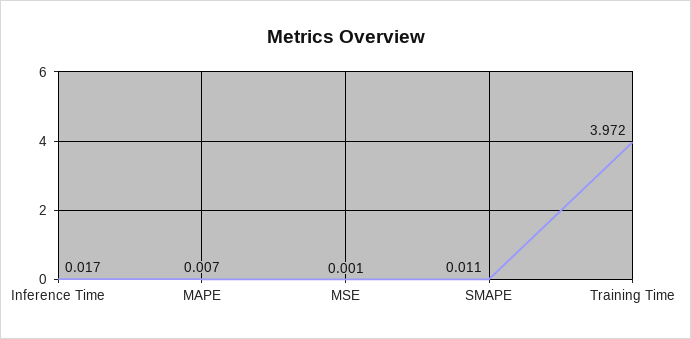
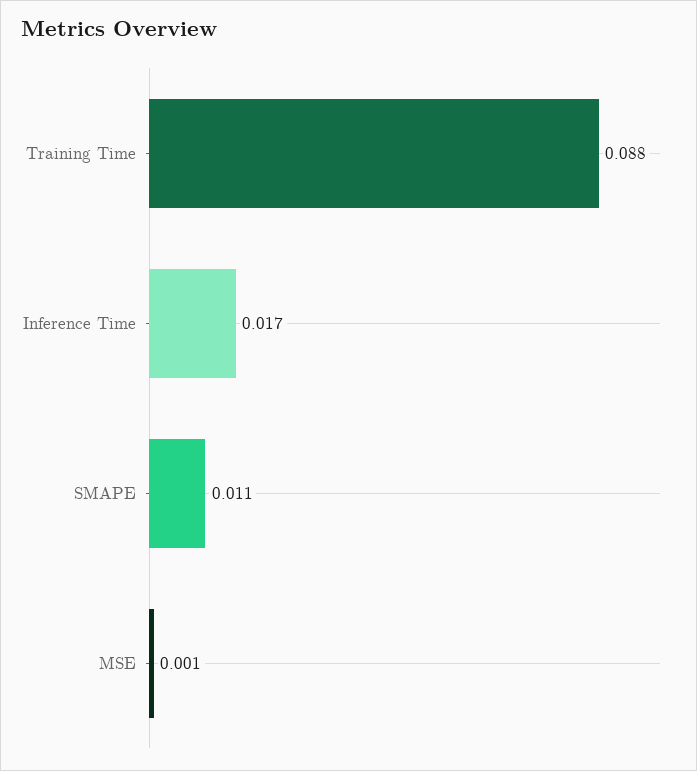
  {
    "Inference Time": 0.017,
-   "MAPE": 0.007,
    "MSE": 0.001,
    "SMAPE": 0.011,
-   "Training Time": 3.972
+   "Training Time": 0.088
  }

